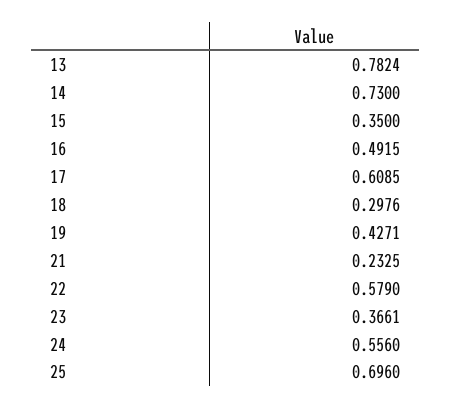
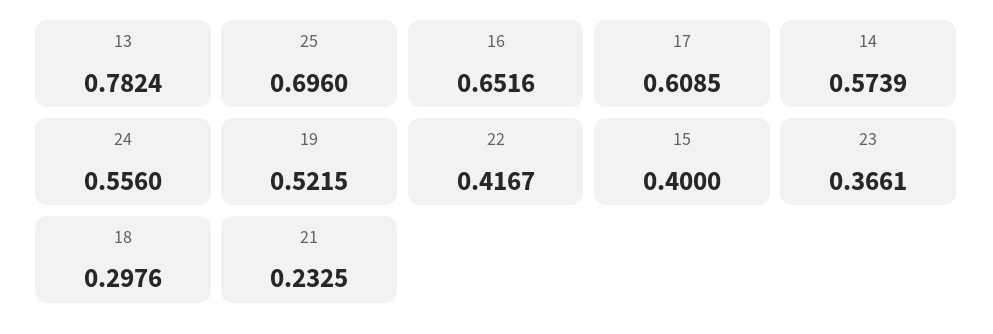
  {
    "13": 0.7824,
-   "14": 0.73,
+   "14": 0.5739,
-   "15": 0.35,
+   "15": 0.4,
-   "16": 0.4915,
+   "16": 0.6516,
    "17": 0.6085,
    "18": 0.2976,
-   "19": 0.4271,
+   "19": 0.5215,
    "21": 0.2325,
-   "22": 0.579,
+   "22": 0.4167,
    "23": 0.3661,
    "24": 0.556,
    "25": 0.696
  }

